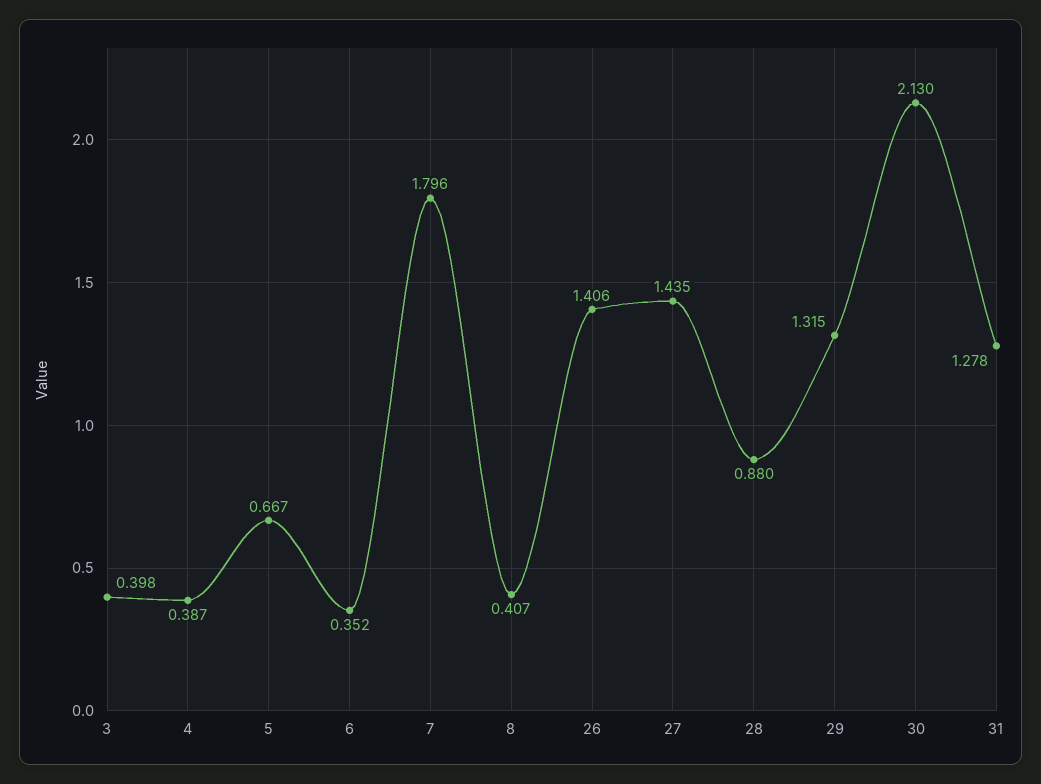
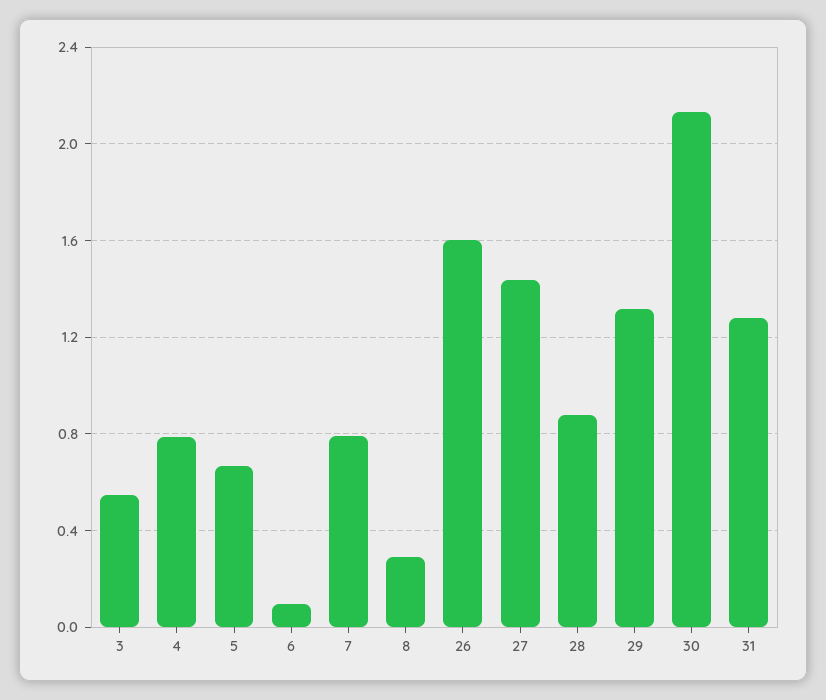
  {
-   "3": 0.398,
+   "3": 0.55,
-   "4": 0.387,
+   "4": 0.8,
    "5": 0.667,
-   "6": 0.352,
+   "6": 0.1,
-   "7": 1.796,
+   "7": 0.8,
-   "8": 0.407,
+   "8": 0.3,
-   "26": 1.406,
+   "26": 1.6,
    "27": 1.435,
    "28": 0.88,
    "29": 1.315,
    "30": 2.13,
    "31": 1.278
  }

